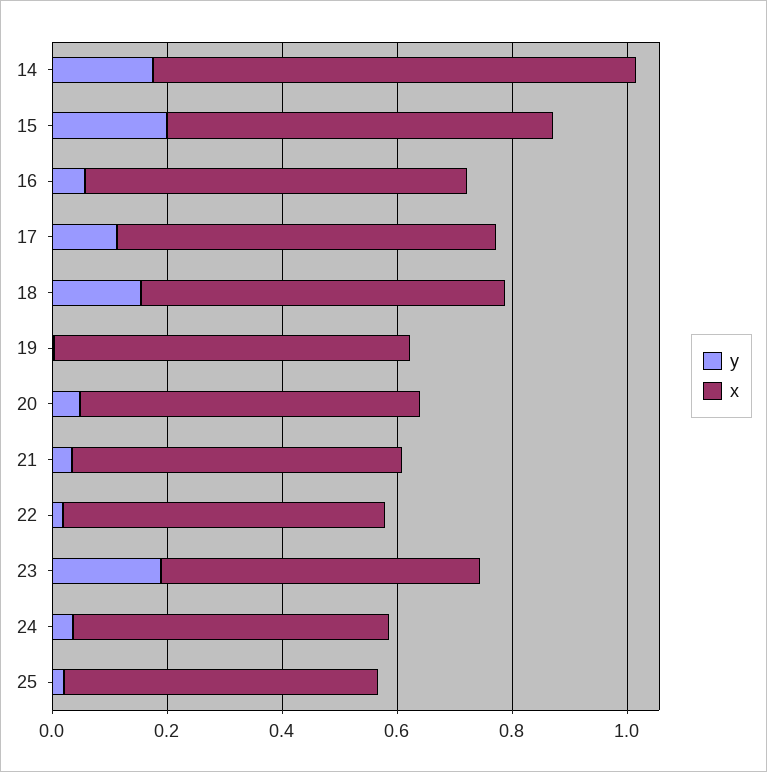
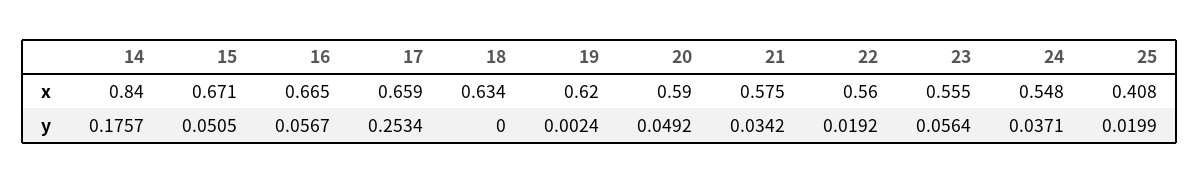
  {
    "y": {
      "14": 0.1757,
-     "15": 0.2,
+     "15": 0.0505,
      "16": 0.0567,
-     "17": 0.1,
+     "17": 0.2534,
-     "18": 0.15,
+     "18": 0,
      "19": 0.0024,
      "20": 0.0492,
      "21": 0.0342,
      "22": 0.0192,
-     "23": 0.2,
+     "23": 0.0564,
      "24": 0.0371,
      "25": 0.0199
    },
    "x": {
      "14": 0.84,
      "15": 0.671,
      "16": 0.665,
      "17": 0.659,
      "18": 0.634,
      "19": 0.62,
      "20": 0.59,
      "21": 0.575,
      "22": 0.56,
      "23": 0.555,
      "24": 0.548,
-     "25": 0.55
+     "25": 0.408
    }
  }

